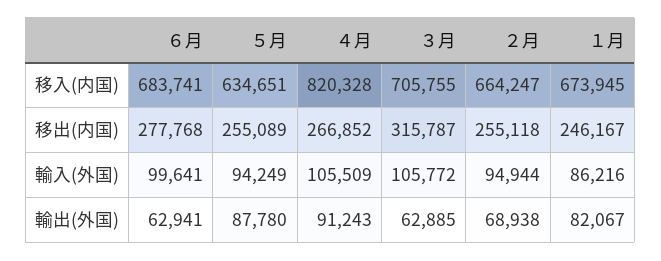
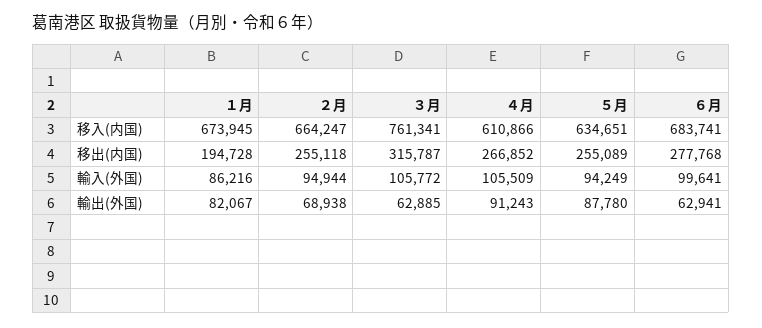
  {
    "６月": {
      "移入(内国)": 683741,
      "移出(内国)": 277768,
      "輸入(外国)": 99641,
      "輸出(外国)": 62941
    },
    "５月": {
      "移入(内国)": 634651,
      "移出(内国)": 255089,
      "輸入(外国)": 94249,
      "輸出(外国)": 87780
    },
    "４月": {
-     "移入(内国)": 820328,
+     "移入(内国)": 610866,
      "移出(内国)": 266852,
      "輸入(外国)": 105509,
      "輸出(外国)": 91243
    },
    "３月": {
-     "移入(内国)": 705755,
+     "移入(内国)": 761341,
      "移出(内国)": 315787,
      "輸入(外国)": 105772,
      "輸出(外国)": 62885
    },
    "２月": {
      "移入(内国)": 664247,
      "移出(内国)": 255118,
      "輸入(外国)": 94944,
      "輸出(外国)": 68938
    },
    "１月": {
      "移入(内国)": 673945,
-     "移出(内国)": 246167,
+     "移出(内国)": 194728,
      "輸入(外国)": 86216,
      "輸出(外国)": 82067
    }
  }

